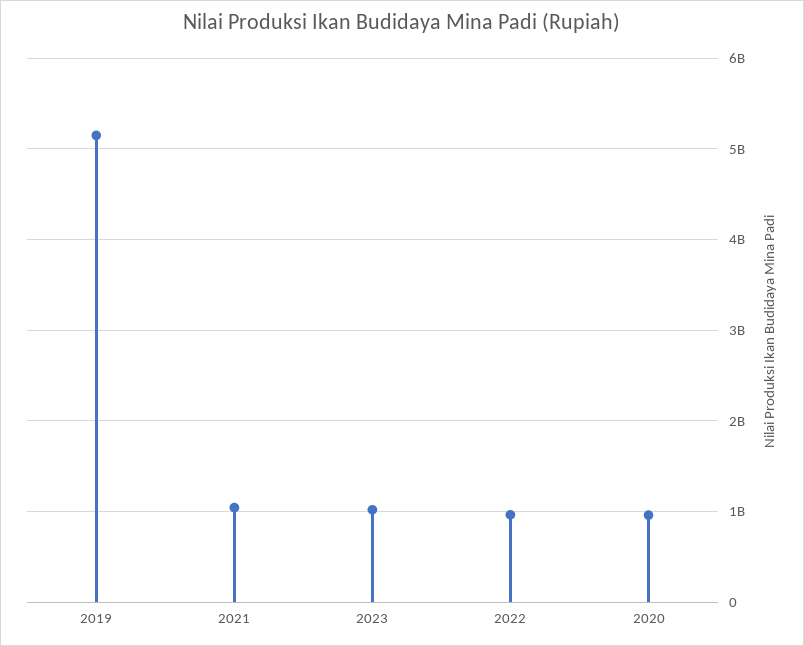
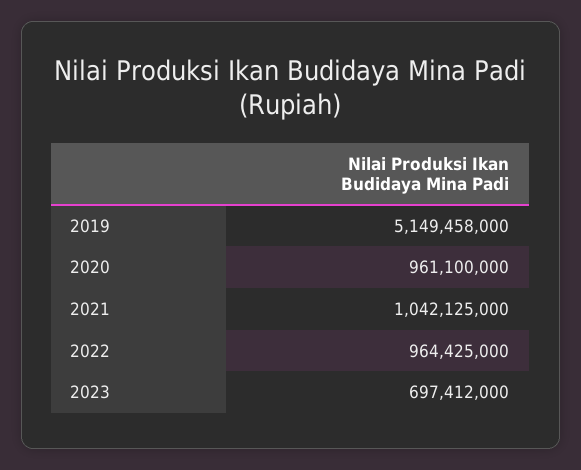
  {
    "2019": 5149458000,
    "2021": 1042125000,
-   "2023": 1000000000,
+   "2023": 697412000,
    "2022": 964425000,
    "2020": 961100000
  }

